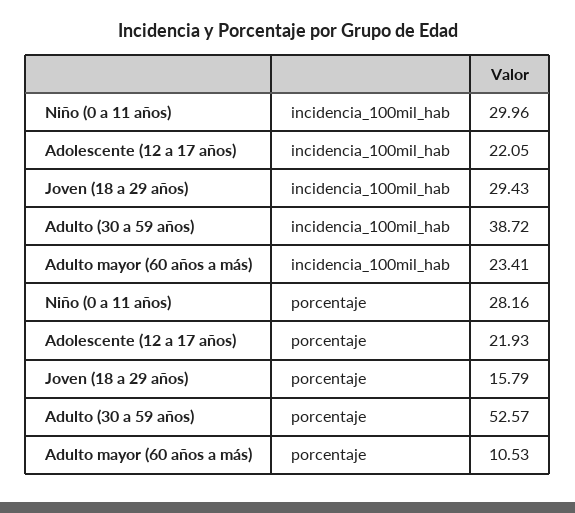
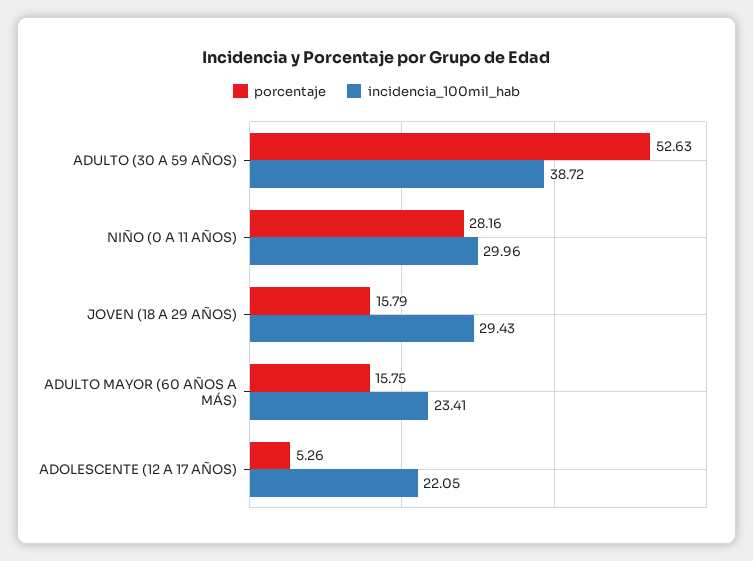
  {
    "incidencia_100mil_hab": {
      "Niño (0 a 11 años)": 29.96,
      "Adolescente (12 a 17 años)": 22.05,
      "Joven (18 a 29 años)": 29.43,
      "Adulto (30 a 59 años)": 38.72,
      "Adulto mayor (60 años a más)": 23.41
    },
    "porcentaje": {
      "Niño (0 a 11 años)": 28.16,
-     "Adolescente (12 a 17 años)": 21.93,
+     "Adolescente (12 a 17 años)": 5.26,
      "Joven (18 a 29 años)": 15.79,
-     "Adulto (30 a 59 años)": 52.57,
+     "Adulto (30 a 59 años)": 52.63,
-     "Adulto mayor (60 años a más)": 10.53
+     "Adulto mayor (60 años a más)": 15.75
    }
  }

